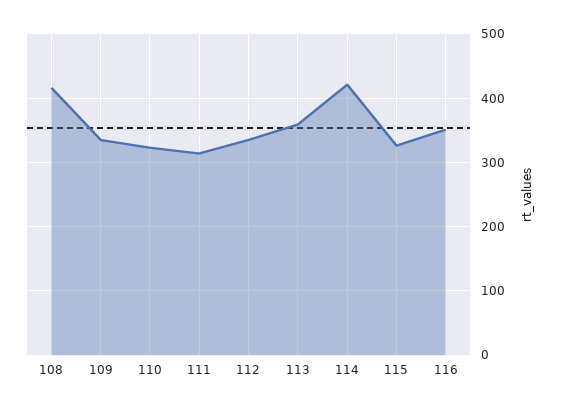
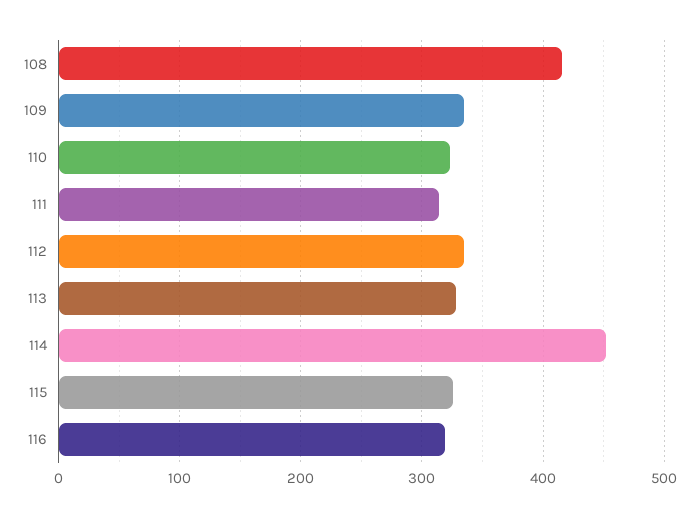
  {
    "108": 420,
    "109": 340,
    "110": 320,
    "111": 310,
    "112": 340,
-   "113": 360,
+   "113": 330,
-   "114": 420,
+   "114": 450,
    "115": 330,
-   "116": 350
+   "116": 320
  }

